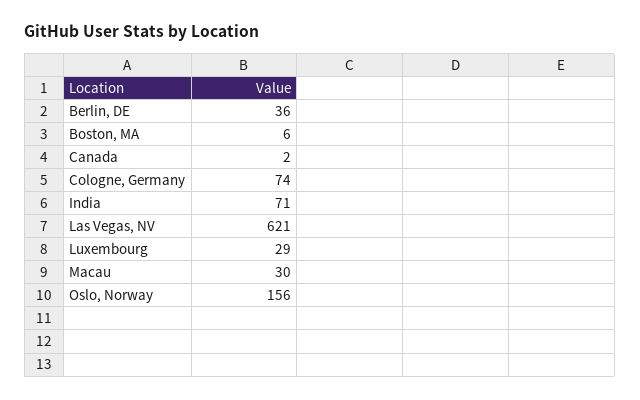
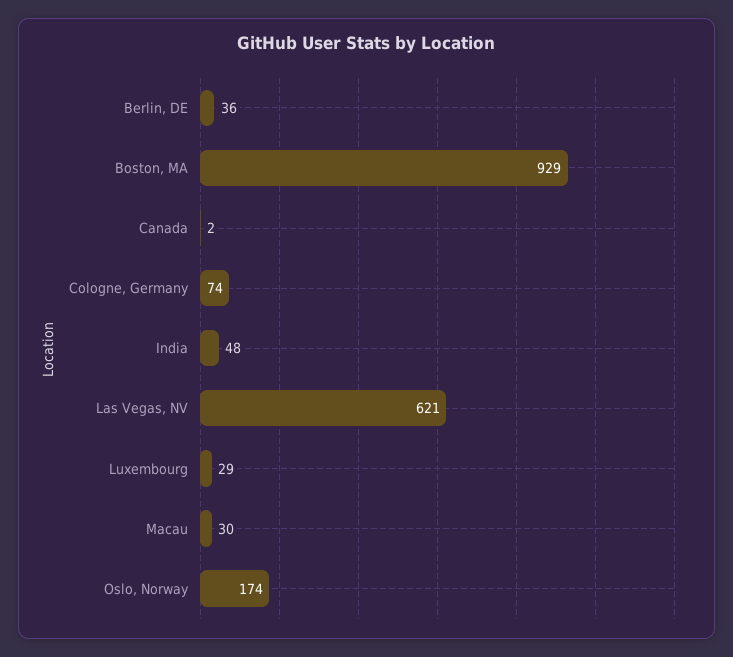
  {
    "Berlin, DE": 36,
-   "Boston, MA": 6,
+   "Boston, MA": 929,
    "Canada": 2,
    "Cologne, Germany": 74,
-   "India": 71,
+   "India": 48,
    "Las Vegas, NV": 621,
    "Luxembourg": 29,
    "Macau": 30,
-   "Oslo, Norway": 156
+   "Oslo, Norway": 174
  }

